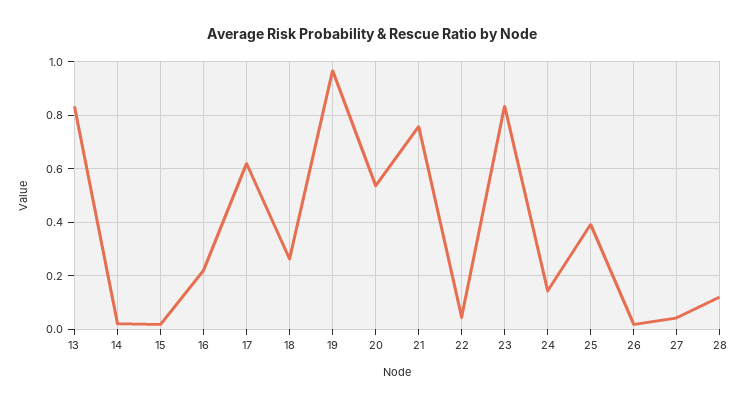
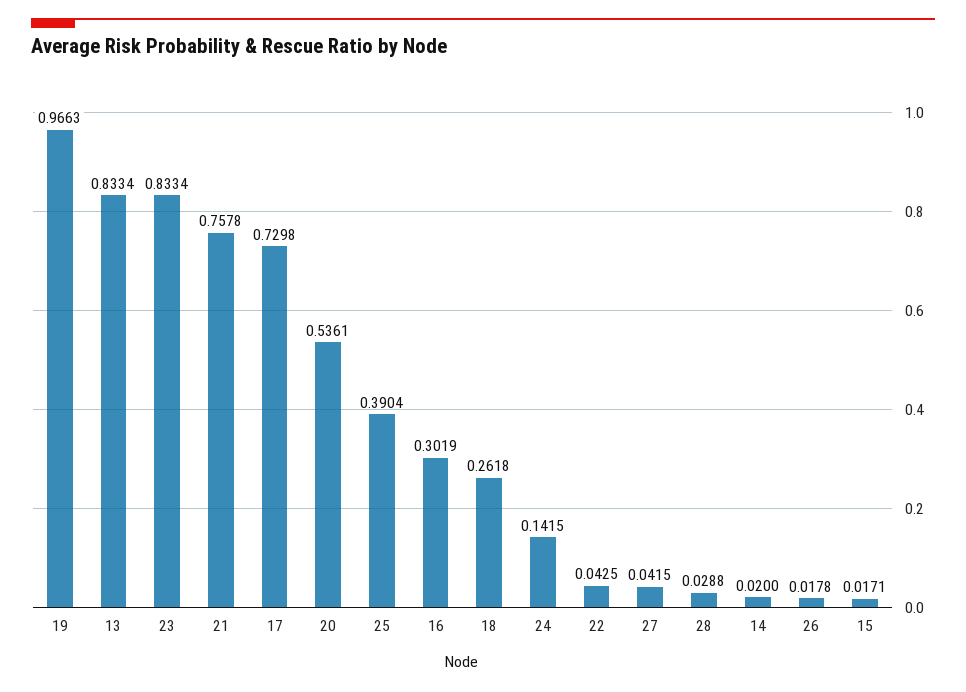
  {
    "13": 0.8334,
    "14": 0.02,
    "15": 0.0171,
-   "16": 0.225,
+   "16": 0.3019,
-   "17": 0.625,
+   "17": 0.7298,
    "18": 0.2618,
    "19": 0.9663,
    "20": 0.5361,
    "21": 0.7578,
    "22": 0.0425,
    "23": 0.8334,
    "24": 0.1415,
    "25": 0.3904,
    "26": 0.0178,
    "27": 0.0415,
-   "28": 0.125
+   "28": 0.0288
  }

